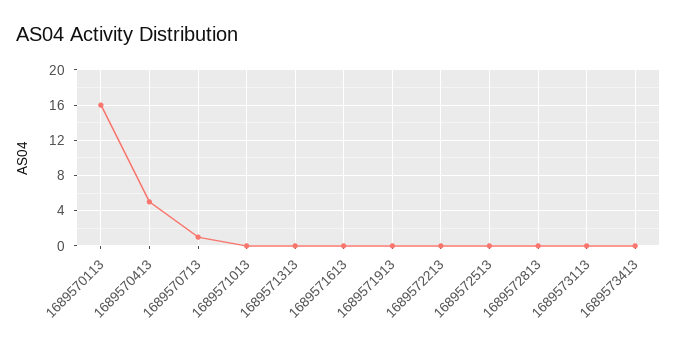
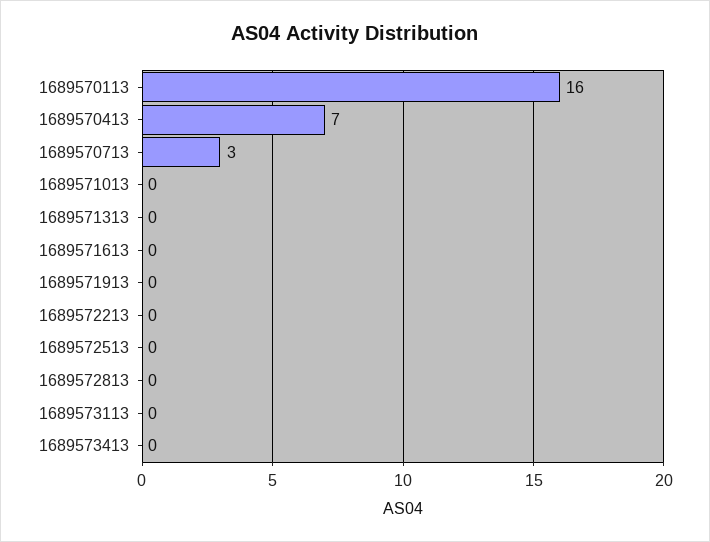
  {
    "1689570113": 16,
-   "1689570413": 5,
+   "1689570413": 7,
-   "1689570713": 1,
+   "1689570713": 3,
    "1689571013": 0,
    "1689571313": 0,
    "1689571613": 0,
    "1689571913": 0,
    "1689572213": 0,
    "1689572513": 0,
    "1689572813": 0,
    "1689573113": 0,
    "1689573413": 0
  }

